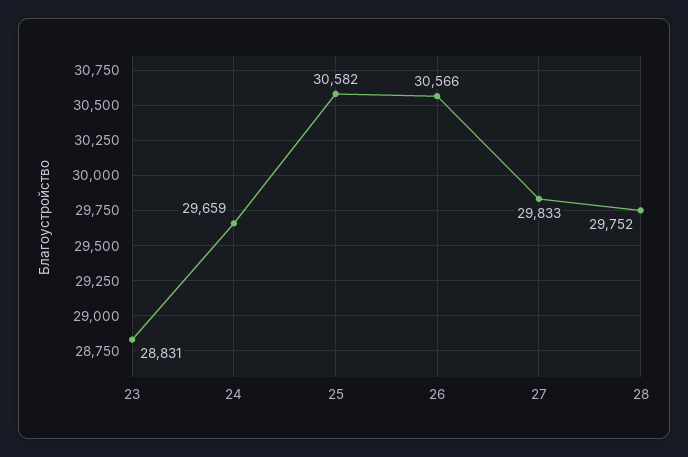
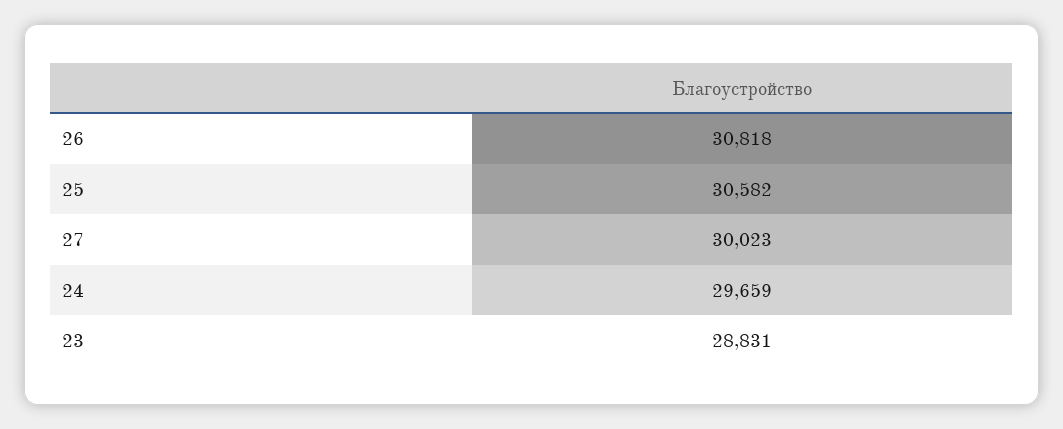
  {
    "23": 28831,
    "24": 29659,
    "25": 30582,
-   "26": 30566,
+   "26": 30818,
-   "27": 29833,
+   "27": 30023
-   "28": 29752
  }

